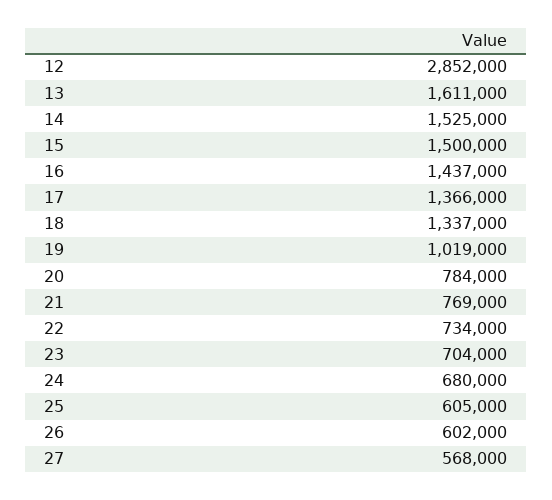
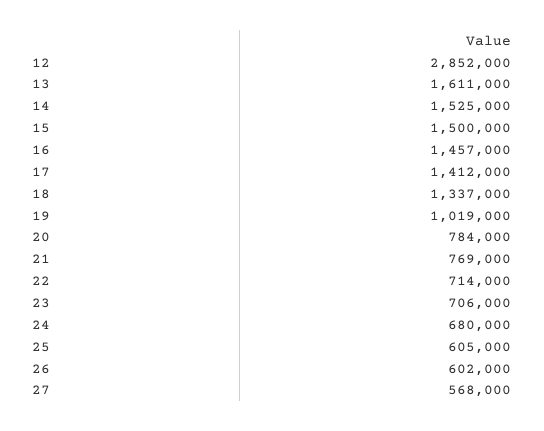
  {
    "12": 2852000,
    "13": 1611000,
    "14": 1525000,
    "15": 1500000,
-   "16": 1437000,
+   "16": 1457000,
-   "17": 1366000,
+   "17": 1412000,
    "18": 1337000,
    "19": 1019000,
    "20": 784000,
    "21": 769000,
-   "22": 734000,
+   "22": 714000,
-   "23": 704000,
+   "23": 706000,
    "24": 680000,
    "25": 605000,
    "26": 602000,
    "27": 568000
  }

